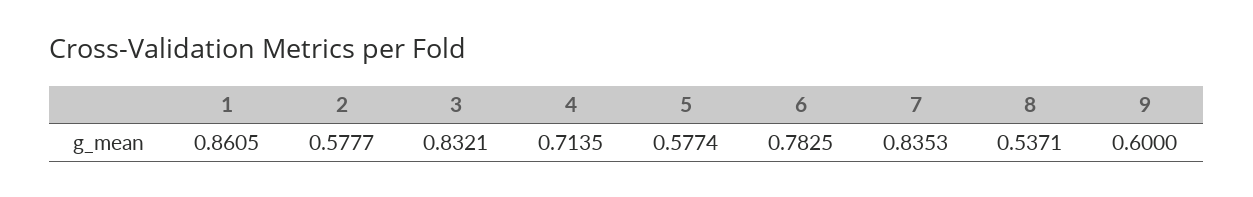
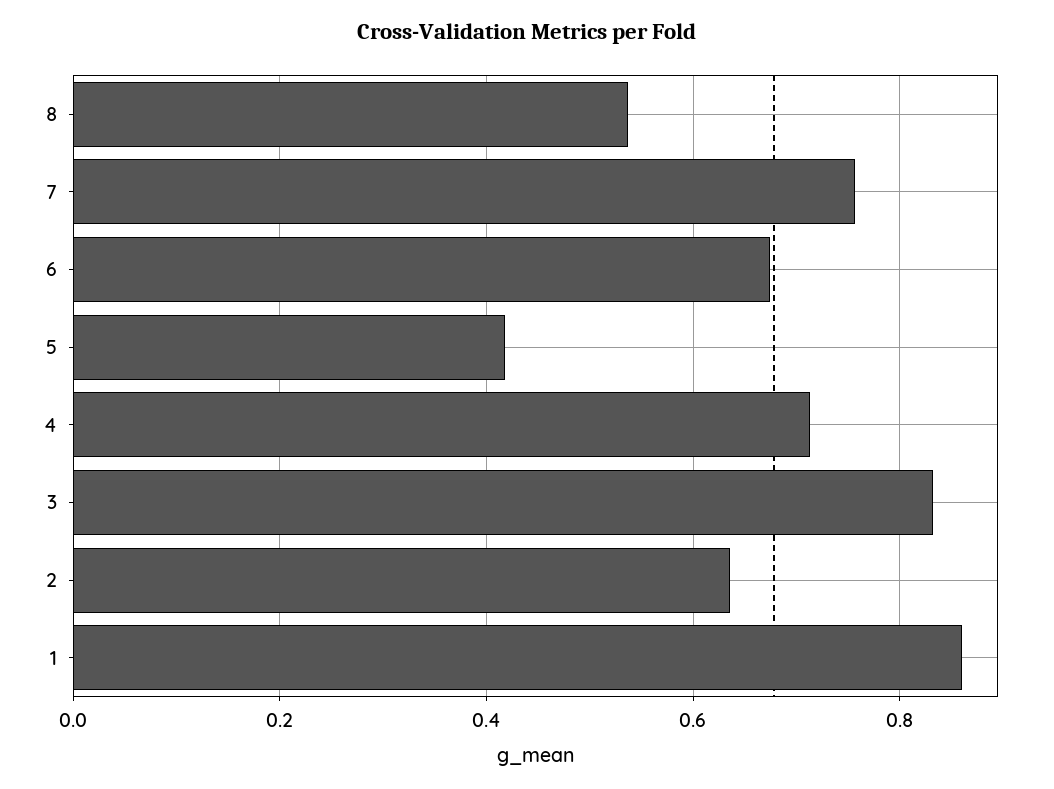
  {
    "1": 0.8605,
-   "2": 0.5777,
+   "2": 0.64,
    "3": 0.8321,
    "4": 0.7135,
-   "5": 0.5774,
+   "5": 0.42,
-   "6": 0.7825,
+   "6": 0.68,
-   "7": 0.8353,
+   "7": 0.76,
-   "8": 0.5371,
+   "8": 0.5371
-   "9": 0.6
  }

